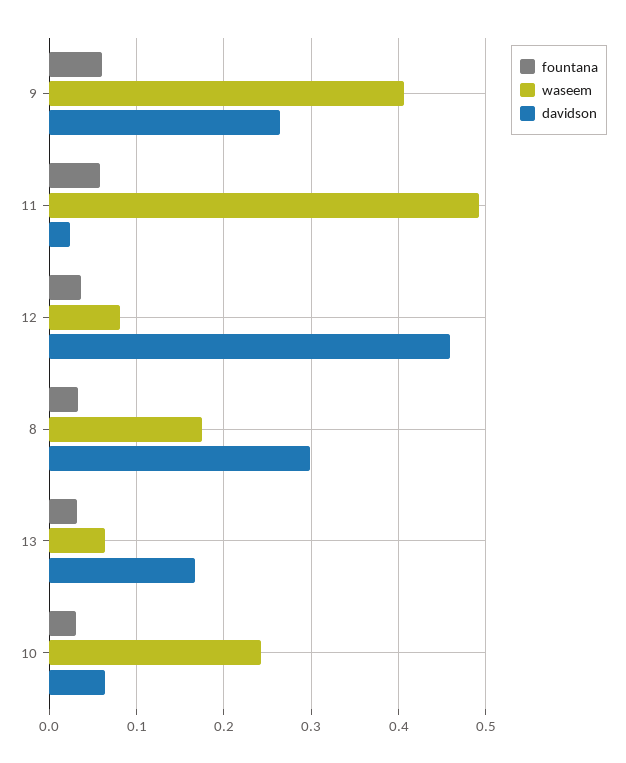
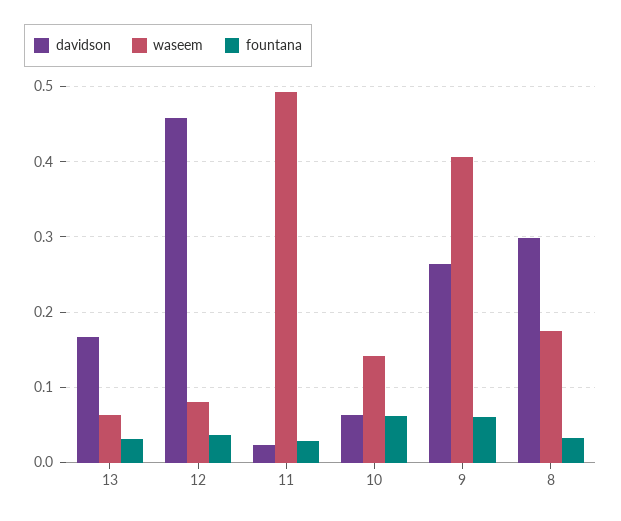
  {
    "fountana": {
      "9": 0.06,
-     "11": 0.06,
+     "11": 0.03,
      "12": 0.04,
      "8": 0.03,
      "13": 0.03,
-     "10": 0.03
+     "10": 0.06
    },
    "waseem": {
      "9": 0.41,
      "11": 0.49,
      "12": 0.08,
      "8": 0.18,
      "13": 0.06,
-     "10": 0.24
+     "10": 0.14
    },
    "davidson": {
      "9": 0.26,
      "11": 0.02,
      "12": 0.46,
      "8": 0.3,
      "13": 0.17,
      "10": 0.06
    }
  }

